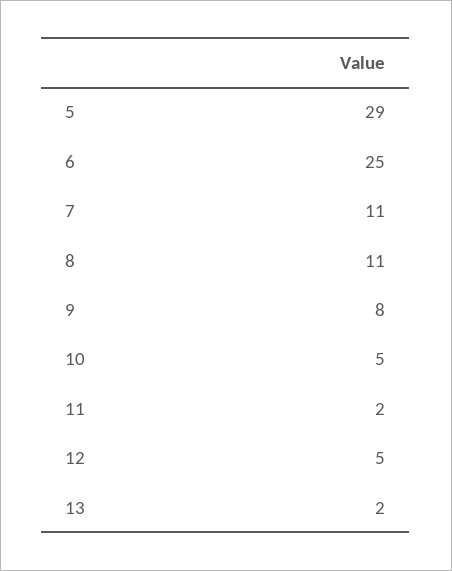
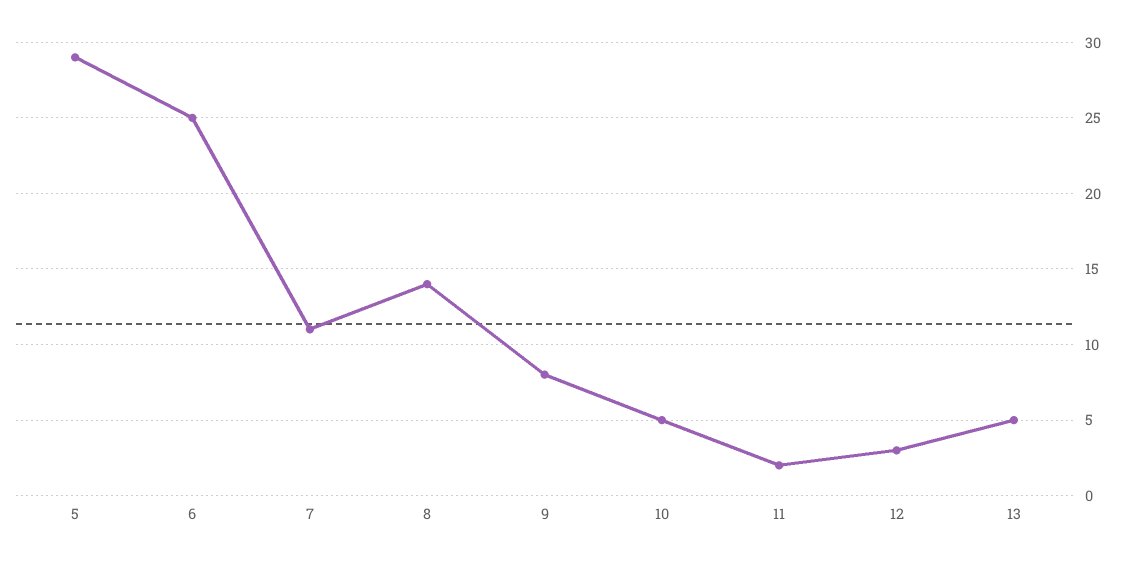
  {
    "5": 29,
    "6": 25,
    "7": 11,
-   "8": 11,
+   "8": 14,
    "9": 8,
    "10": 5,
    "11": 2,
-   "12": 5,
+   "12": 3,
-   "13": 2
+   "13": 5
  }

